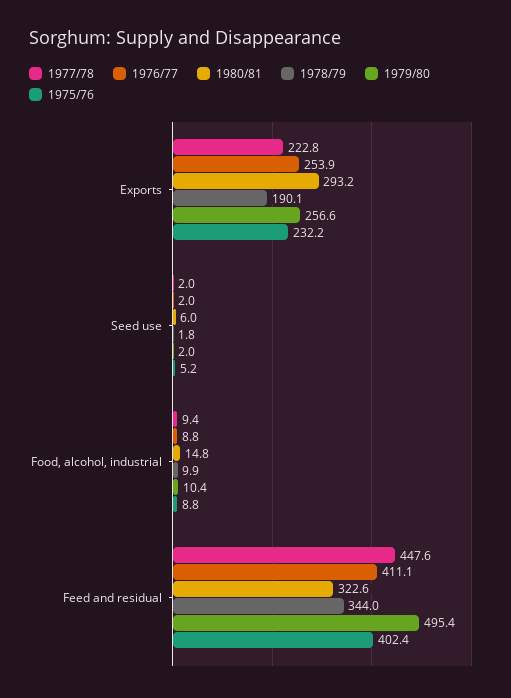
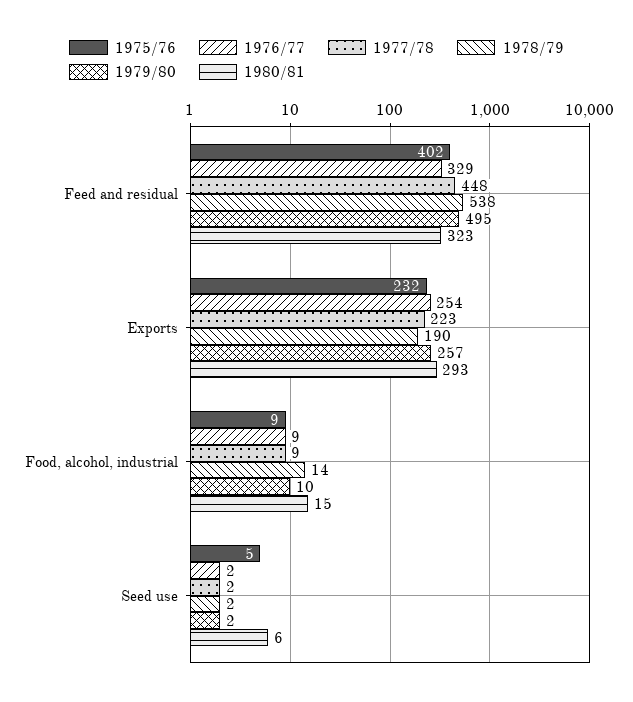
  {
    "1977/78": {
      "Exports": 222.8,
      "Seed use": 2,
      "Food, alcohol, industrial": 9.4,
      "Feed and residual": 447.6
    },
    "1976/77": {
      "Exports": 253.9,
      "Seed use": 2,
      "Food, alcohol, industrial": 8.8,
-     "Feed and residual": 411.1
+     "Feed and residual": 329
    },
    "1980/81": {
      "Exports": 293.2,
      "Seed use": 6,
      "Food, alcohol, industrial": 14.8,
      "Feed and residual": 322.6
    },
    "1978/79": {
      "Exports": 190.1,
      "Seed use": 1.8,
-     "Food, alcohol, industrial": 9.9,
+     "Food, alcohol, industrial": 14,
-     "Feed and residual": 344
+     "Feed and residual": 538
    },
    "1979/80": {
      "Exports": 256.6,
      "Seed use": 2,
      "Food, alcohol, industrial": 10.4,
      "Feed and residual": 495.4
    },
    "1975/76": {
      "Exports": 232.2,
      "Seed use": 5.2,
      "Food, alcohol, industrial": 8.8,
      "Feed and residual": 402.4
    }
  }

